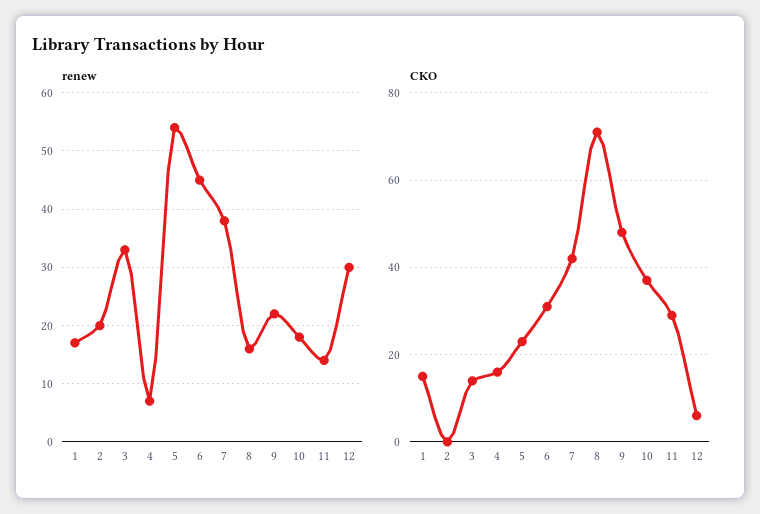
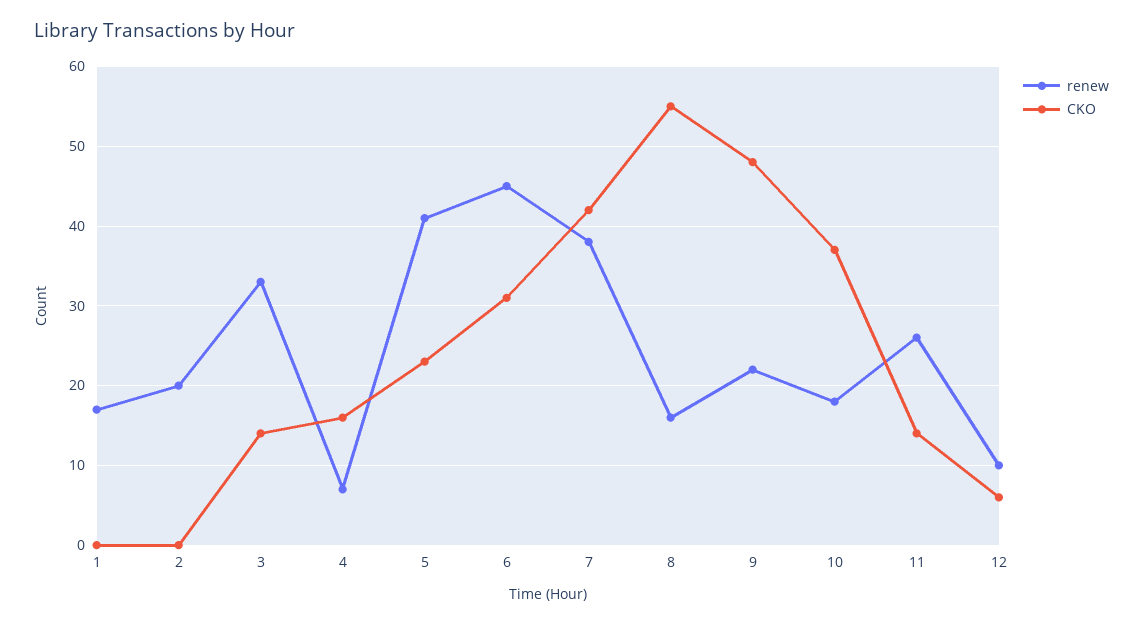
  {
    "renew": {
      "1": 17,
      "2": 20,
      "3": 33,
      "4": 7,
-     "5": 55,
+     "5": 41,
      "6": 45,
      "7": 38,
      "8": 16,
      "9": 22,
      "10": 18,
-     "11": 15,
+     "11": 26,
-     "12": 30
+     "12": 10
    },
    "CKO": {
-     "1": 15,
+     "1": 0,
      "2": 0,
      "3": 14,
      "4": 16,
      "5": 23,
      "6": 31,
      "7": 42,
-     "8": 70,
+     "8": 55,
      "9": 48,
      "10": 37,
-     "11": 30,
+     "11": 14,
      "12": 6
    }
  }

